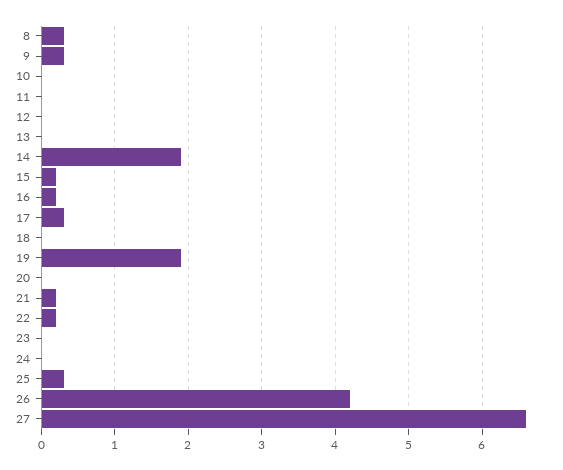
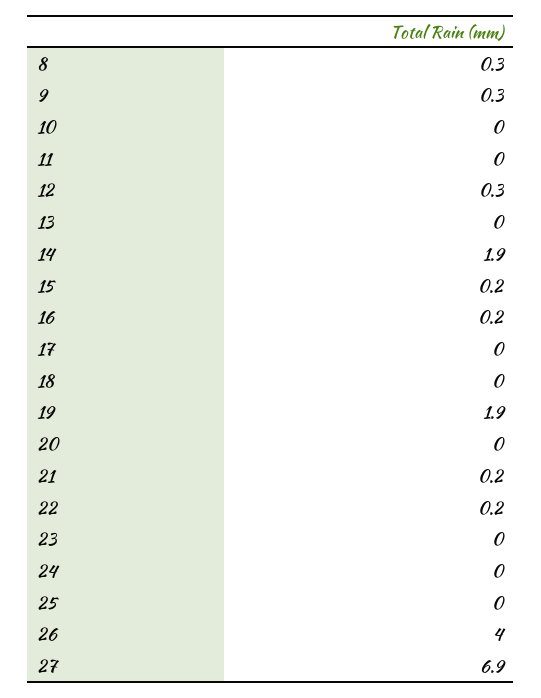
  {
    "8": 0.3,
    "9": 0.3,
    "10": 0,
    "11": 0,
-   "12": 0,
+   "12": 0.3,
    "13": 0,
    "14": 1.9,
    "15": 0.2,
    "16": 0.2,
-   "17": 0.3,
+   "17": 0,
    "18": 0,
    "19": 1.9,
    "20": 0,
    "21": 0.2,
    "22": 0.2,
    "23": 0,
    "24": 0,
-   "25": 0.3,
+   "25": 0,
-   "26": 4.2,
+   "26": 4,
-   "27": 6.6
+   "27": 6.9
  }

